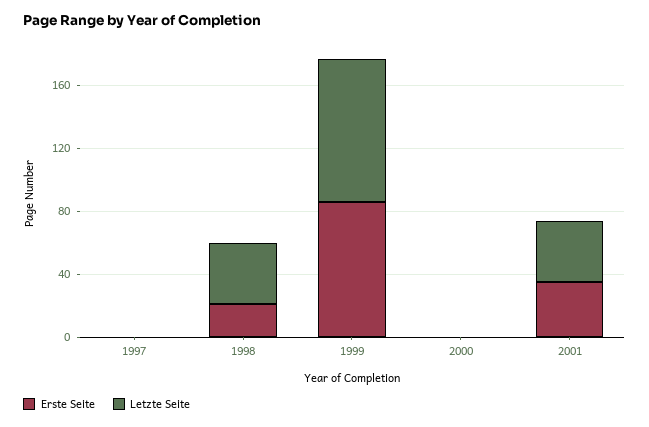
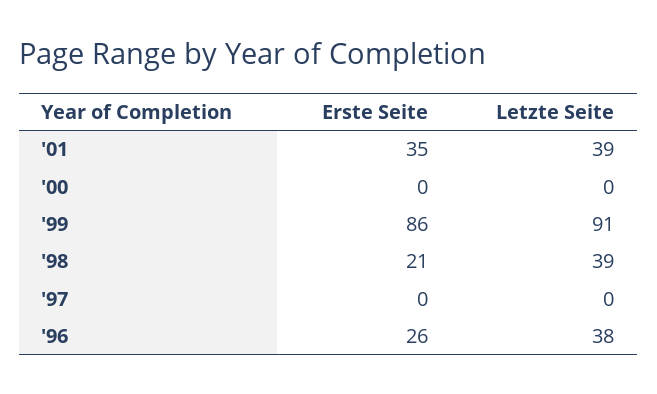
  {
    "Erste Seite": {
      "1997": 0,
      "1998": 21,
      "1999": 86,
      "2000": 0,
-     "2001": 35
+     "2001": 35,
+     "'96": 26
    },
    "Letzte Seite": {
      "1997": 0,
      "1998": 39,
      "1999": 91,
      "2000": 0,
-     "2001": 39
+     "2001": 39,
+     "'96": 38
    }
  }

